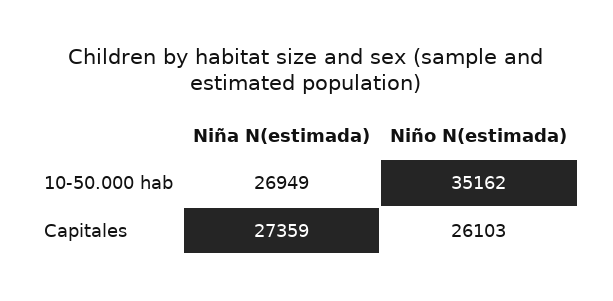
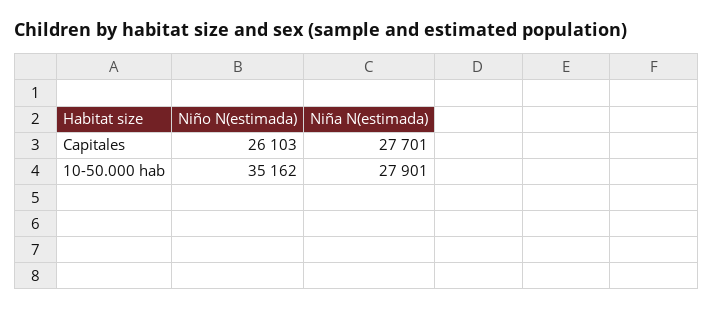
  {
    "Niña N(estimada)": {
-     "10-50.000 hab": 26949,
+     "10-50.000 hab": 27901,
-     "Capitales": 27359
+     "Capitales": 27701
    },
    "Niño N(estimada)": {
      "10-50.000 hab": 35162,
      "Capitales": 26103
    }
  }

